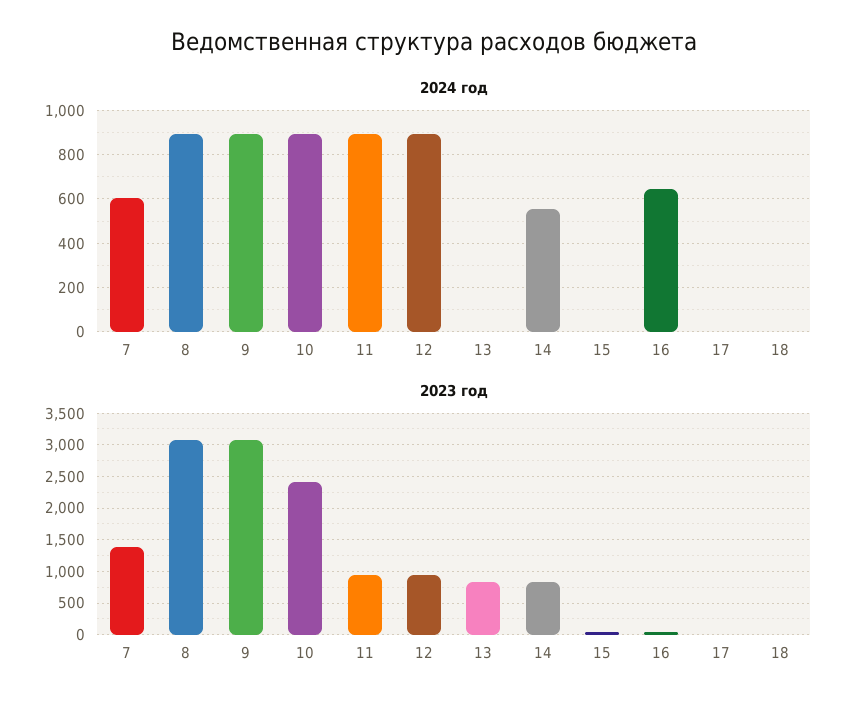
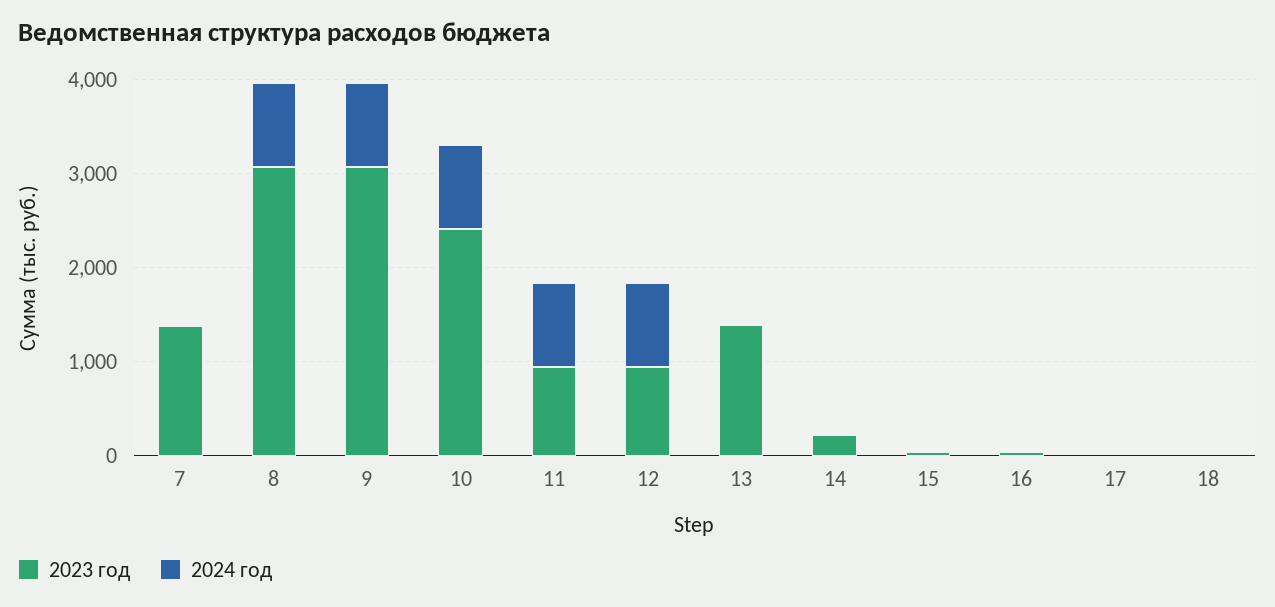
  {
    "2024 год": {
-     "7": 600,
+     "7": 0,
      "8": 900,
      "9": 900,
      "10": 900,
      "11": 900,
      "12": 900,
      "13": 0,
-     "14": 550,
+     "14": 0,
      "15": 0,
-     "16": 650,
+     "16": 0,
      "17": 0,
      "18": 0
    },
    "2023 год": {
      "7": 1400,
      "8": 3100,
      "9": 3100,
      "10": 2400,
      "11": 900,
      "12": 900,
-     "13": 800,
+     "13": 1400,
-     "14": 800,
+     "14": 200,
      "15": 0,
      "16": 0,
      "17": 0,
      "18": 0
    }
  }

